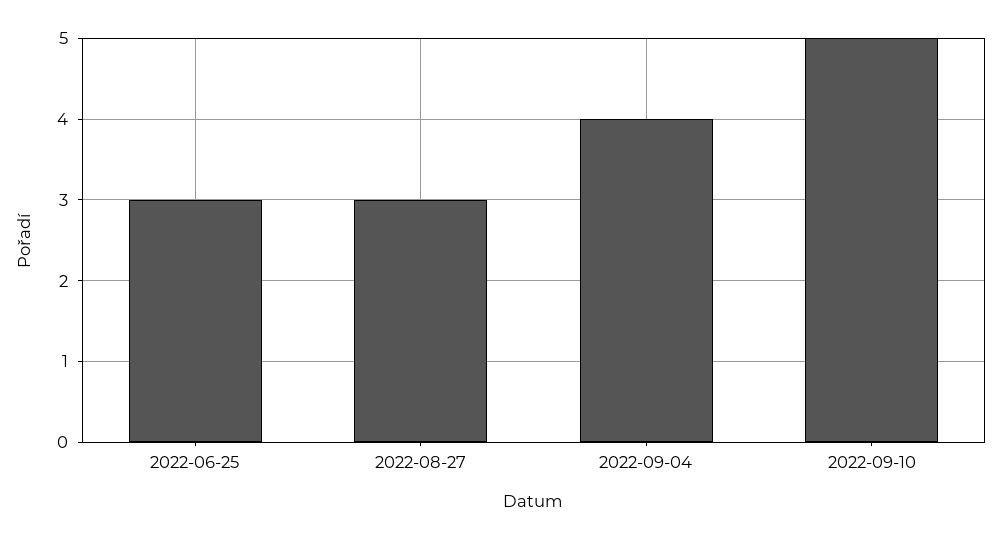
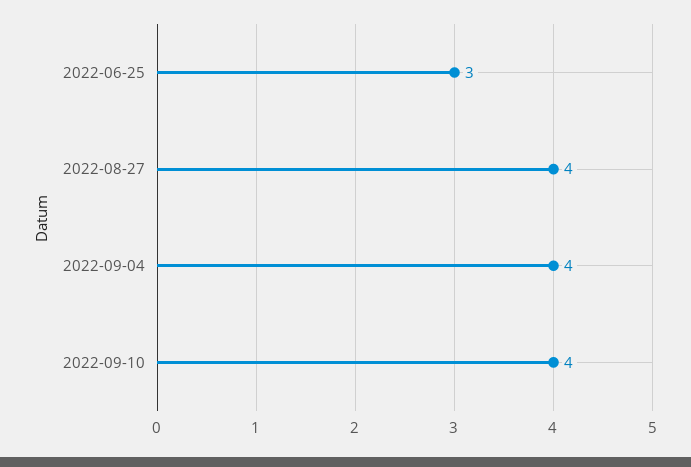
  {
    "2022-06-25": 3,
-   "2022-08-27": 3,
+   "2022-08-27": 4,
    "2022-09-04": 4,
-   "2022-09-10": 5
+   "2022-09-10": 4
  }

